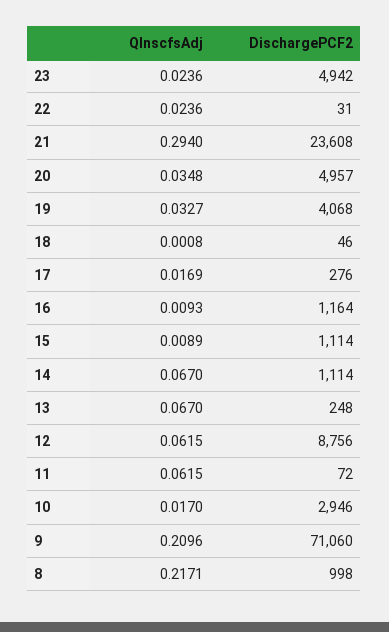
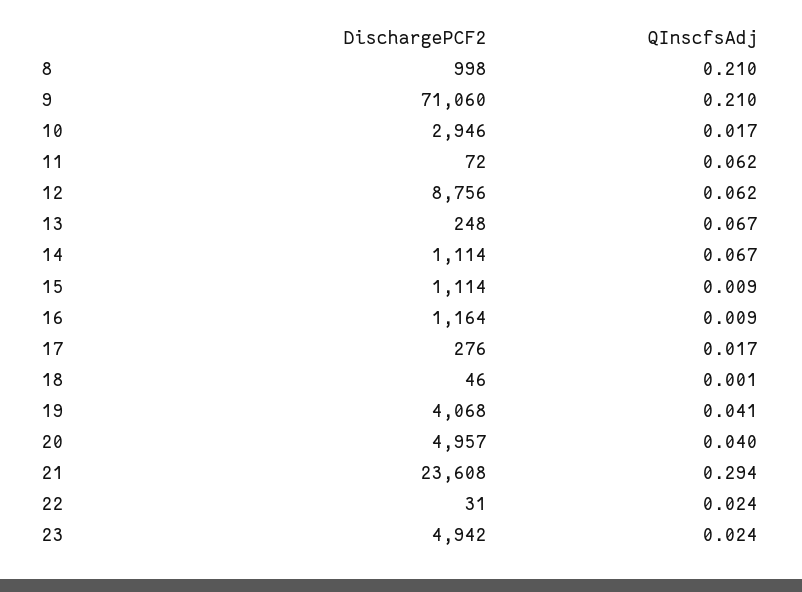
  {
    "QInscfsAdj": {
      "23": 0.0236,
      "22": 0.0236,
      "21": 0.294,
-     "20": 0.0348,
+     "20": 0.04,
-     "19": 0.0327,
+     "19": 0.041,
      "18": 0.0008,
      "17": 0.0169,
      "16": 0.0093,
      "15": 0.0089,
      "14": 0.067,
      "13": 0.067,
      "12": 0.0615,
      "11": 0.0615,
      "10": 0.017,
      "9": 0.2096,
-     "8": 0.2171
+     "8": 0.21
    },
    "DischargePCF2": {
      "23": 4942,
      "22": 31,
      "21": 23608,
      "20": 4957,
      "19": 4068,
      "18": 46,
      "17": 276,
      "16": 1164,
      "15": 1114,
      "14": 1114,
      "13": 248,
      "12": 8756,
      "11": 72,
      "10": 2946,
      "9": 71060,
      "8": 998
    }
  }

